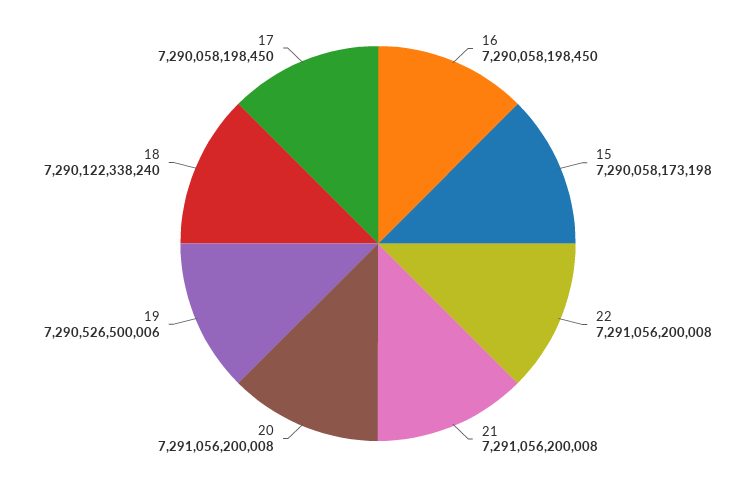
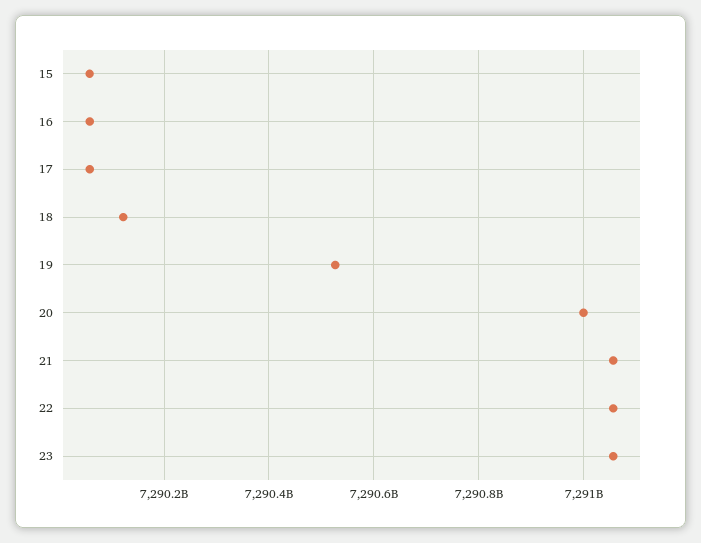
  {
    "16": 7290058198450,
    "15": 7290058173198,
    "22": 7291056200008,
    "21": 7291056200008,
-   "20": 7291056200008,
+   "20": 7291000000000,
    "19": 7290526500006,
    "18": 7290122338240,
-   "17": 7290058198450
+   "17": 7290058198450,
+   "23": 7291060000000
  }

